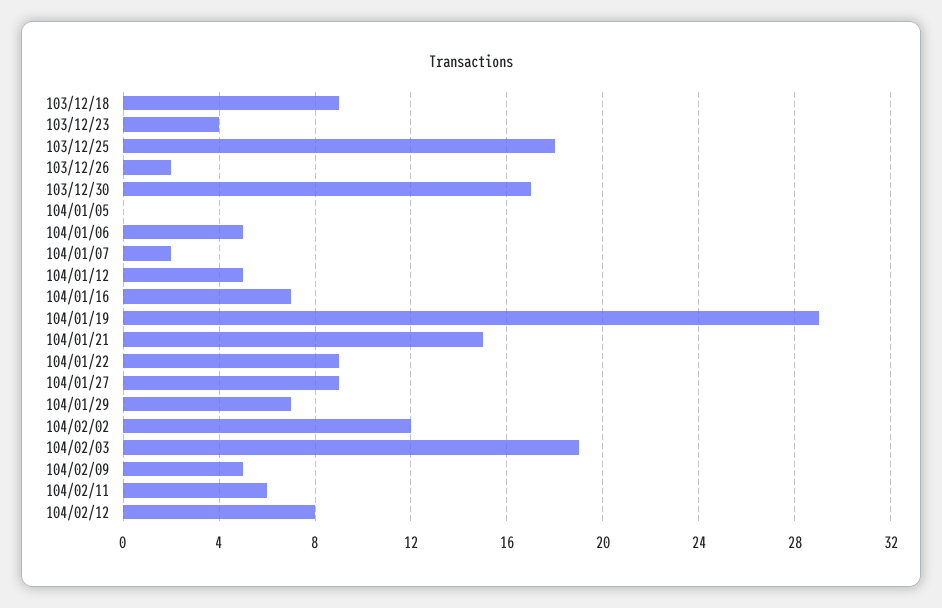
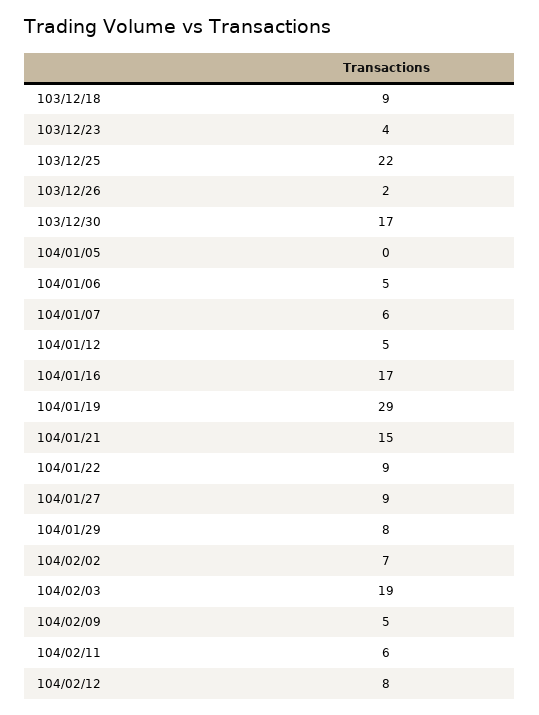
  {
    "103/12/18": 9,
    "103/12/23": 4,
-   "103/12/25": 18,
+   "103/12/25": 22,
    "103/12/26": 2,
    "103/12/30": 17,
    "104/01/05": 0,
    "104/01/06": 5,
-   "104/01/07": 2,
+   "104/01/07": 6,
    "104/01/12": 5,
-   "104/01/16": 7,
+   "104/01/16": 17,
    "104/01/19": 29,
    "104/01/21": 15,
    "104/01/22": 9,
    "104/01/27": 9,
-   "104/01/29": 7,
+   "104/01/29": 8,
-   "104/02/02": 12,
+   "104/02/02": 7,
    "104/02/03": 19,
    "104/02/09": 5,
    "104/02/11": 6,
    "104/02/12": 8
  }

